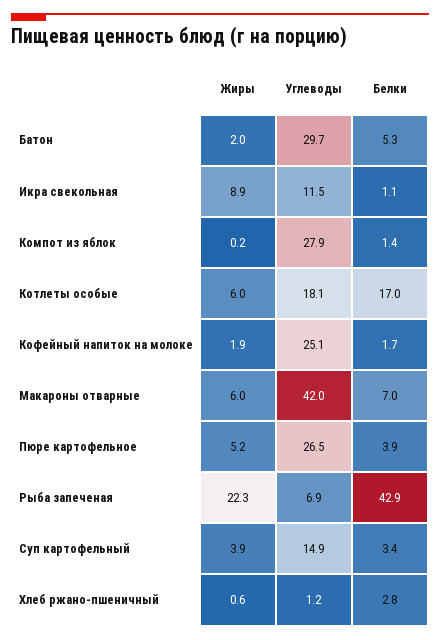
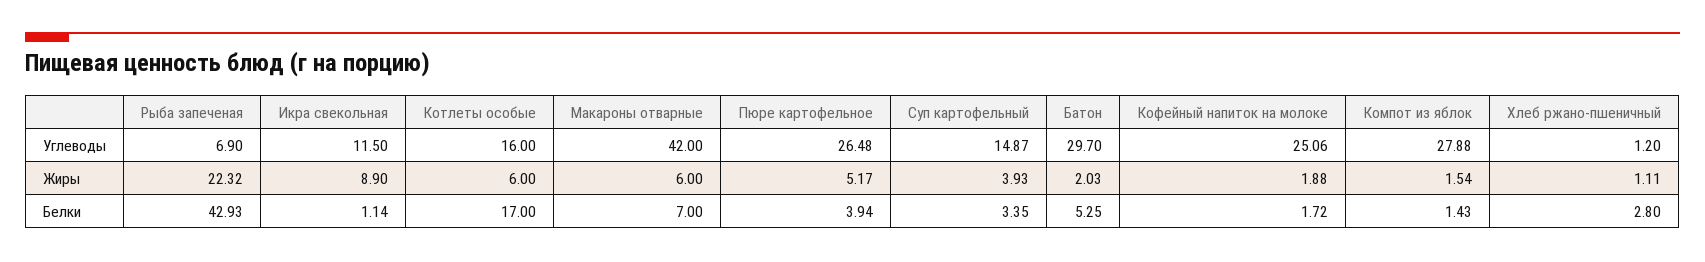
  {
    "Жиры": {
      "Батон": 2.03,
      "Икра свекольная": 8.9,
-     "Компот из яблок": 0.2,
+     "Компот из яблок": 1.54,
      "Котлеты особые": 6,
      "Кофейный напиток на молоке": 1.88,
      "Макароны отварные": 6,
      "Пюре картофельное": 5.17,
      "Рыба запеченая": 22.32,
      "Суп картофельный": 3.93,
-     "Хлеб ржано-пшеничный": 0.6
+     "Хлеб ржано-пшеничный": 1.11
    },
    "Углеводы": {
      "Батон": 29.7,
      "Икра свекольная": 11.5,
      "Компот из яблок": 27.88,
-     "Котлеты особые": 18.1,
+     "Котлеты особые": 16,
      "Кофейный напиток на молоке": 25.06,
      "Макароны отварные": 42,
      "Пюре картофельное": 26.48,
      "Рыба запеченая": 6.9,
      "Суп картофельный": 14.87,
      "Хлеб ржано-пшеничный": 1.2
    },
    "Белки": {
      "Батон": 5.25,
      "Икра свекольная": 1.14,
      "Компот из яблок": 1.43,
      "Котлеты особые": 17,
      "Кофейный напиток на молоке": 1.72,
      "Макароны отварные": 7,
      "Пюре картофельное": 3.94,
      "Рыба запеченая": 42.93,
      "Суп картофельный": 3.35,
      "Хлеб ржано-пшеничный": 2.8
    }
  }

